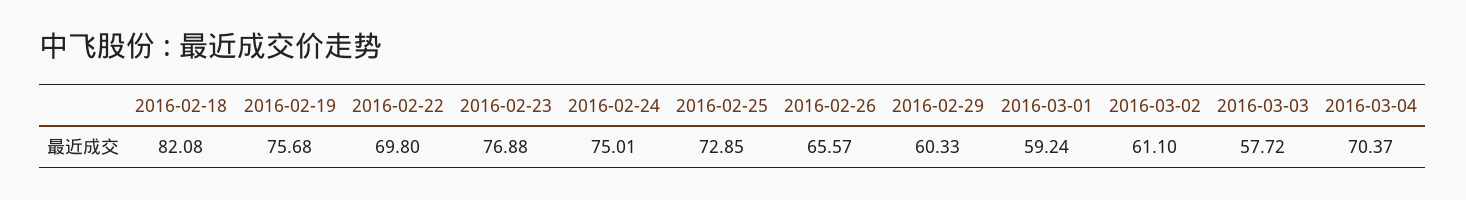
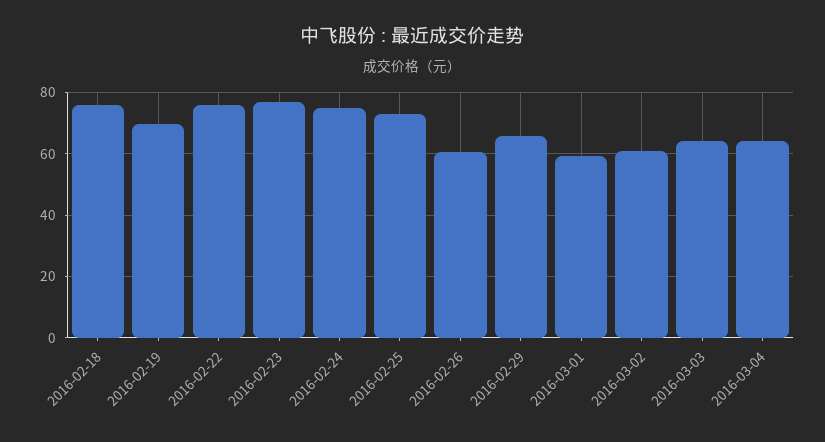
  {
-   "2016-02-18": 82.08,
+   "2016-02-18": 76,
-   "2016-02-19": 75.68,
+   "2016-02-19": 70,
-   "2016-02-22": 69.8,
+   "2016-02-22": 76,
    "2016-02-23": 76.88,
    "2016-02-24": 75.01,
    "2016-02-25": 72.85,
-   "2016-02-26": 65.57,
+   "2016-02-26": 60,
-   "2016-02-29": 60.33,
+   "2016-02-29": 66,
    "2016-03-01": 59.24,
    "2016-03-02": 61.1,
-   "2016-03-03": 57.72,
+   "2016-03-03": 64,
-   "2016-03-04": 70.37
+   "2016-03-04": 64
  }

